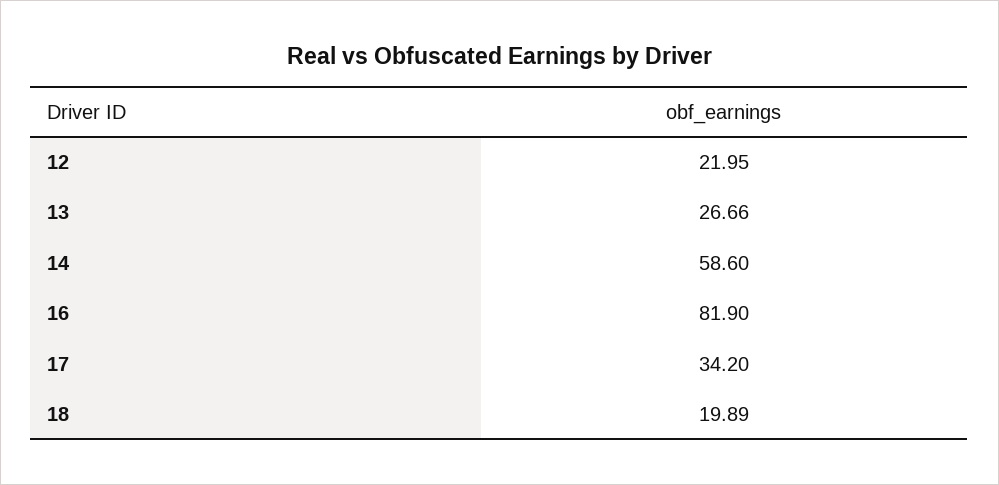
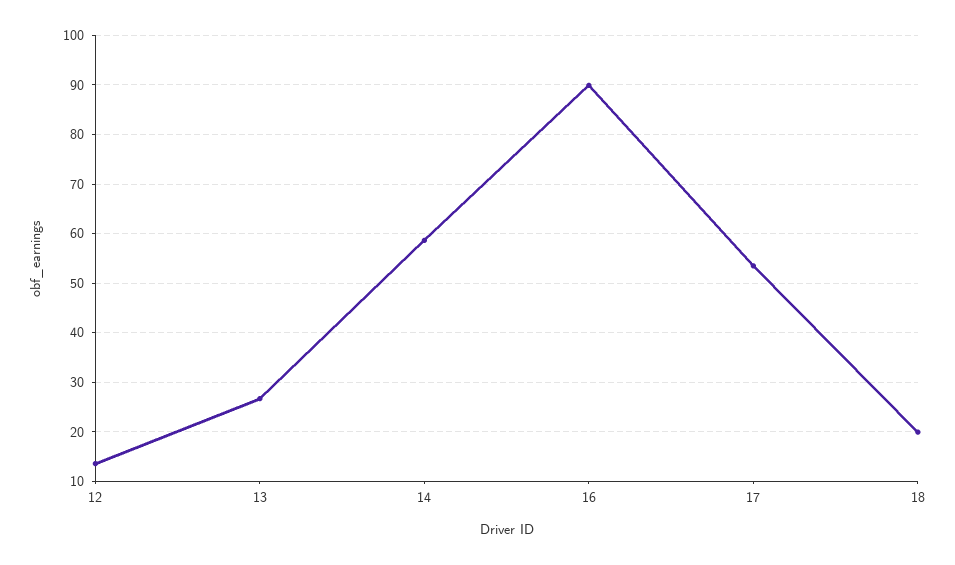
  {
-   "12": 21.95,
+   "12": 14,
    "13": 26.66,
    "14": 58.6,
-   "16": 81.9,
+   "16": 90,
-   "17": 34.2,
+   "17": 54,
    "18": 19.89
  }

